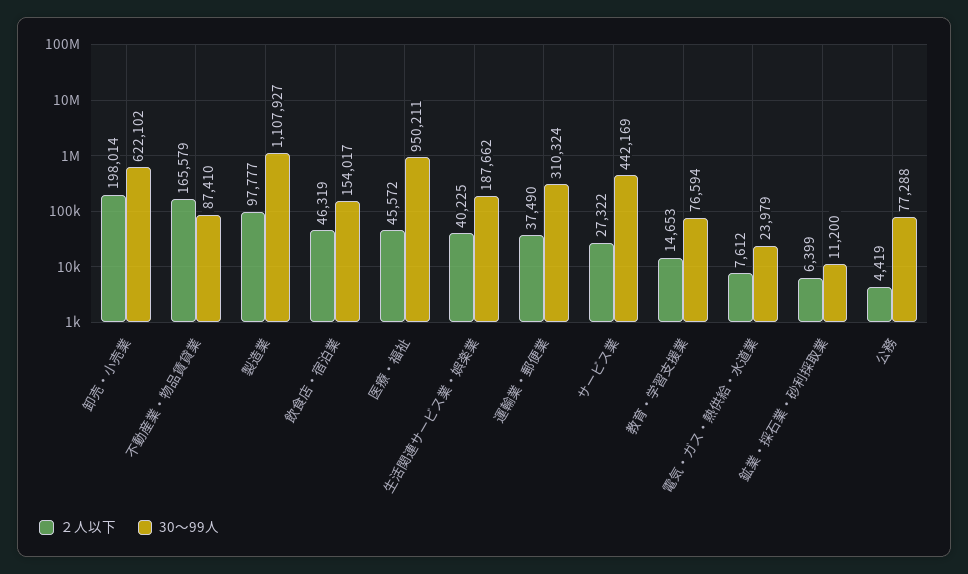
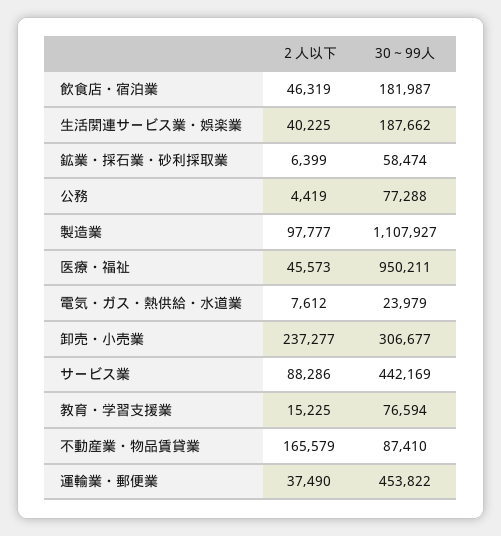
  {
    "２人以下": {
-     "卸売・小売業": 198014,
+     "卸売・小売業": 237277,
      "不動産業・物品賃貸業": 165579,
      "製造業": 97777,
      "飲食店・宿泊業": 46319,
-     "医療・福祉": 45572,
+     "医療・福祉": 45573,
      "生活関連サービス業・娯楽業": 40225,
      "運輸業・郵便業": 37490,
-     "サービス業": 27322,
+     "サービス業": 88286,
-     "教育・学習支援業": 14653,
+     "教育・学習支援業": 15225,
      "電気・ガス・熱供給・水道業": 7612,
      "鉱業・採石業・砂利採取業": 6399,
      "公務": 4419
    },
    "30～99人": {
-     "卸売・小売業": 622102,
+     "卸売・小売業": 306677,
      "不動産業・物品賃貸業": 87410,
      "製造業": 1107927,
-     "飲食店・宿泊業": 154017,
+     "飲食店・宿泊業": 181987,
      "医療・福祉": 950211,
      "生活関連サービス業・娯楽業": 187662,
-     "運輸業・郵便業": 310324,
+     "運輸業・郵便業": 453822,
      "サービス業": 442169,
      "教育・学習支援業": 76594,
      "電気・ガス・熱供給・水道業": 23979,
-     "鉱業・採石業・砂利採取業": 11200,
+     "鉱業・採石業・砂利採取業": 58474,
      "公務": 77288
    }
  }

